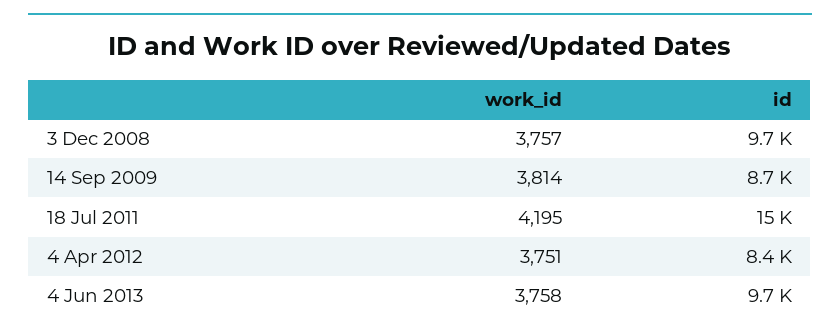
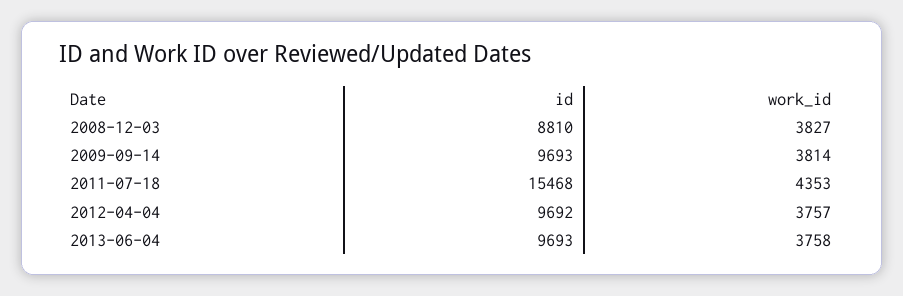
  {
    "work_id": {
-     "3 Dec 2008": 3757,
+     "3 Dec 2008": 3827,
      "14 Sep 2009": 3814,
-     "18 Jul 2011": 4195,
+     "18 Jul 2011": 4353,
-     "4 Apr 2012": 3751,
+     "4 Apr 2012": 3757,
      "4 Jun 2013": 3758
    },
    "id": {
-     "3 Dec 2008": 9700,
+     "3 Dec 2008": 8810,
-     "14 Sep 2009": 8700,
+     "14 Sep 2009": 9693,
      "18 Jul 2011": 15468,
-     "4 Apr 2012": 8400,
+     "4 Apr 2012": 9692,
      "4 Jun 2013": 9693
    }
  }

